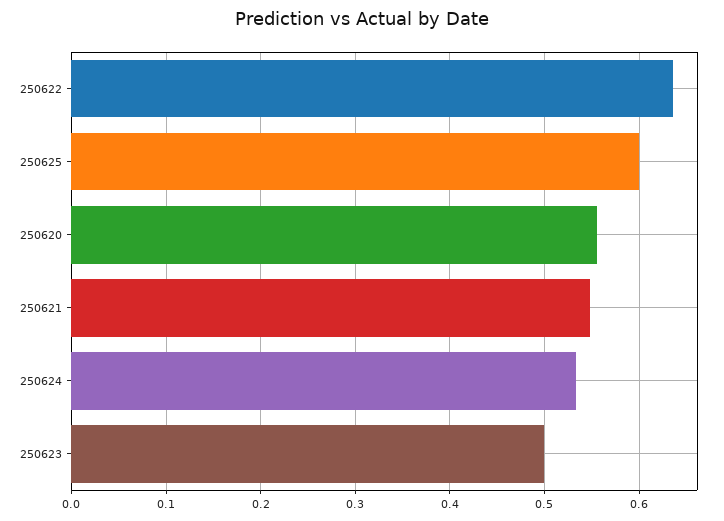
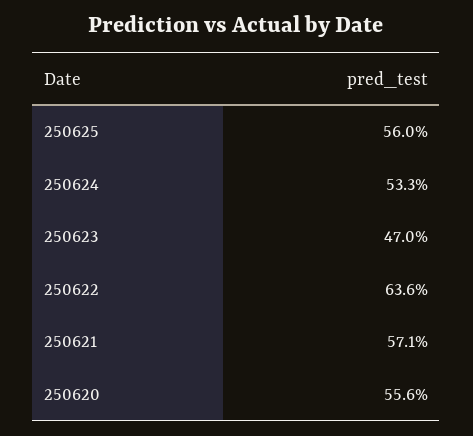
  {
    "250622": 0.636,
-   "250625": 0.6,
+   "250625": 0.56,
    "250620": 0.556,
-   "250621": 0.55,
+   "250621": 0.571,
    "250624": 0.533,
-   "250623": 0.5
+   "250623": 0.47
  }

